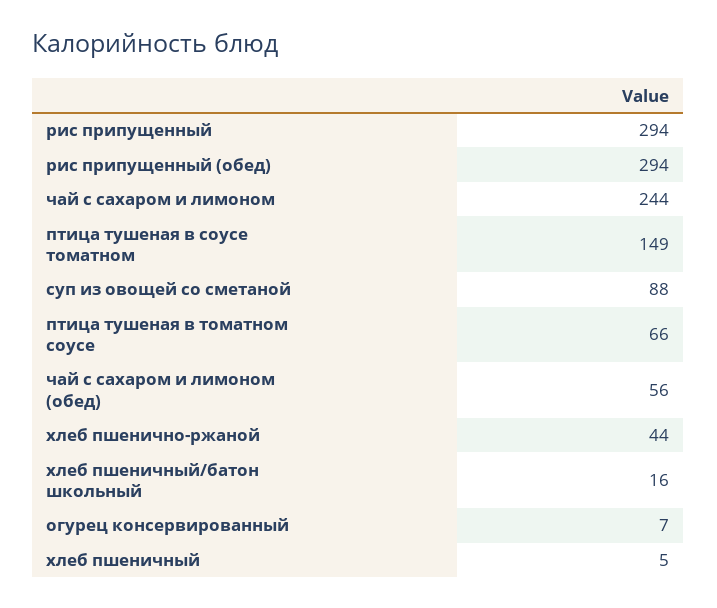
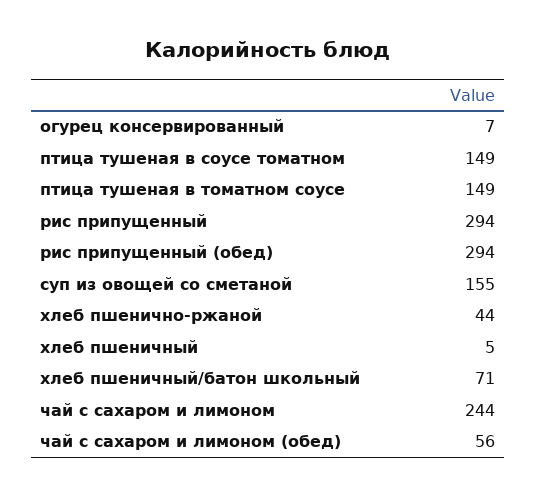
  {
    "рис припущенный": 294,
    "рис припущенный (обед)": 294,
    "чай с сахаром и лимоном": 244,
    "птица тушеная в соусе томатном": 149,
-   "суп из овощей со сметаной": 88,
+   "суп из овощей со сметаной": 155,
-   "птица тушеная в томатном соусе": 66,
+   "птица тушеная в томатном соусе": 149,
    "чай с сахаром и лимоном (обед)": 56,
    "хлеб пшенично-ржаной": 44,
-   "хлеб пшеничный/батон школьный": 16,
+   "хлеб пшеничный/батон школьный": 71,
    "огурец консервированный": 7,
    "хлеб пшеничный": 5
  }

